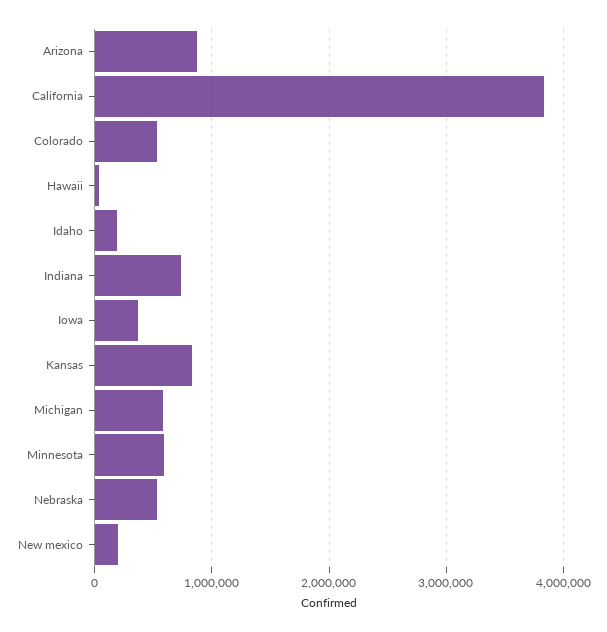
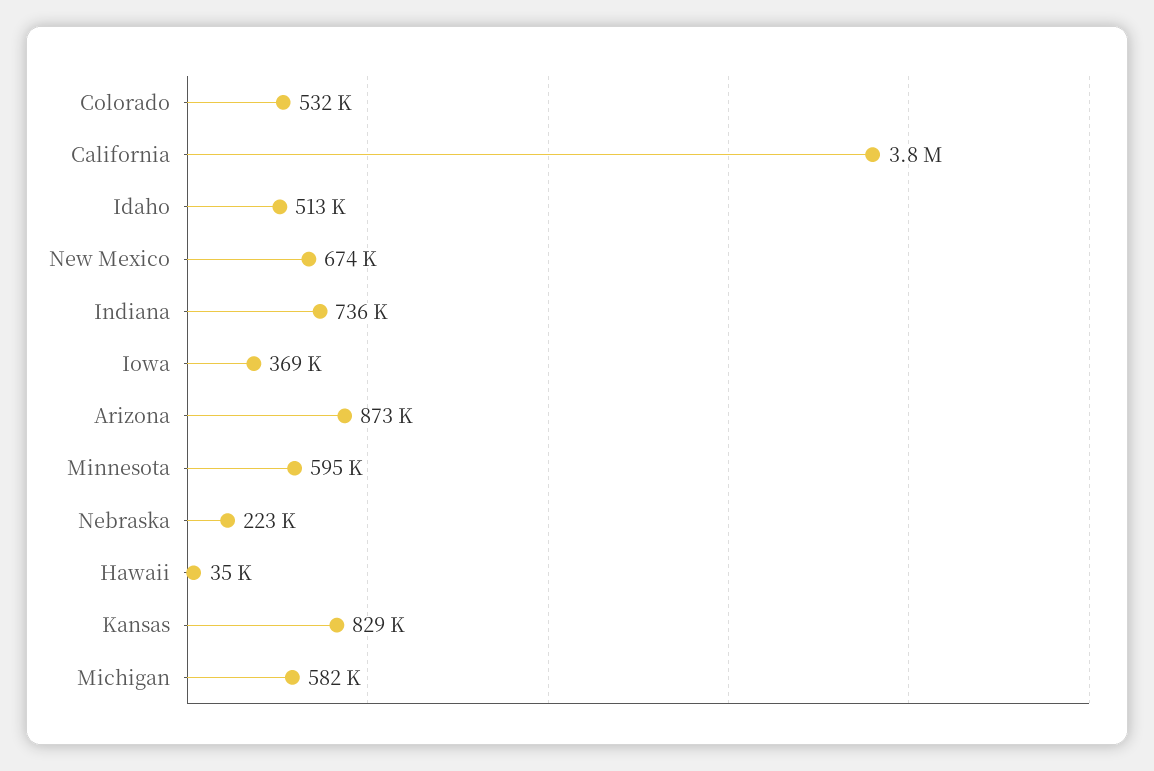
  {
    "Arizona": 873000,
    "California": 3800000,
    "Colorado": 532000,
    "Hawaii": 35000,
-   "Idaho": 200000,
+   "Idaho": 513000,
    "Indiana": 736000,
    "Iowa": 369000,
    "Kansas": 829000,
    "Michigan": 582000,
    "Minnesota": 595000,
-   "Nebraska": 500000,
+   "Nebraska": 223000,
-   "New mexico": 200000
+   "New mexico": 674000
  }

